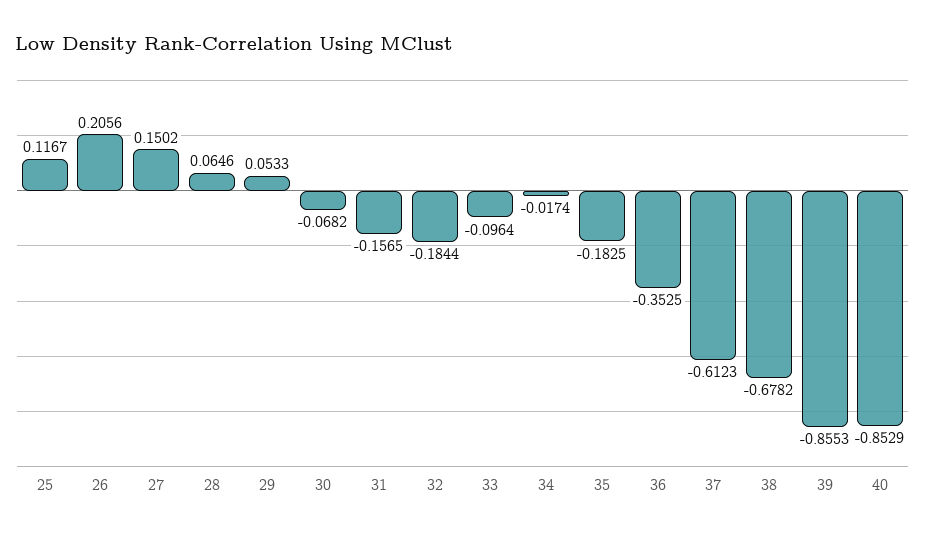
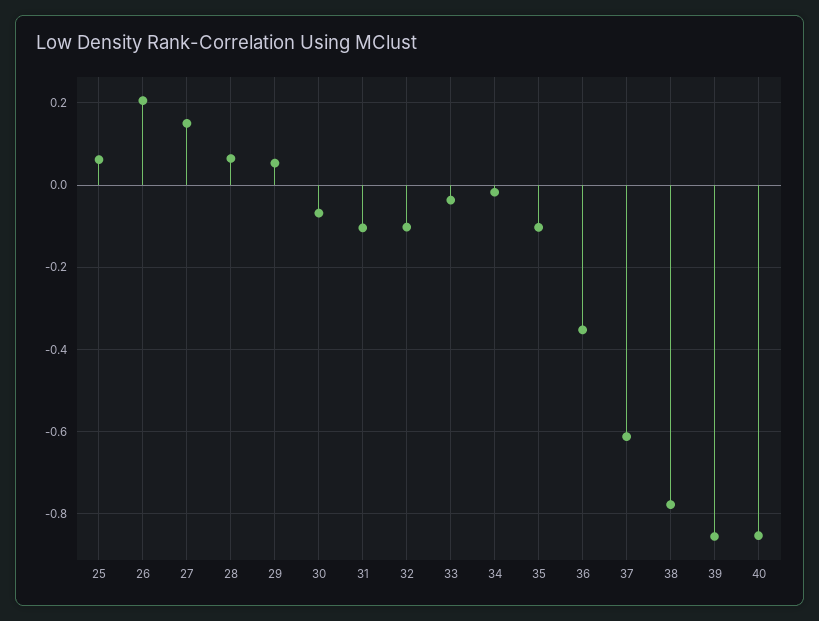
  {
-   "25": 0.1167,
+   "25": 0.06,
    "26": 0.2056,
    "27": 0.1502,
    "28": 0.0646,
    "29": 0.0533,
    "30": -0.0682,
-   "31": -0.1565,
+   "31": -0.1,
-   "32": -0.1844,
+   "32": -0.1,
-   "33": -0.0964,
+   "33": -0.04,
    "34": -0.0174,
-   "35": -0.1825,
+   "35": -0.1,
    "36": -0.3525,
    "37": -0.6123,
-   "38": -0.6782,
+   "38": -0.78,
    "39": -0.8553,
    "40": -0.8529
  }

